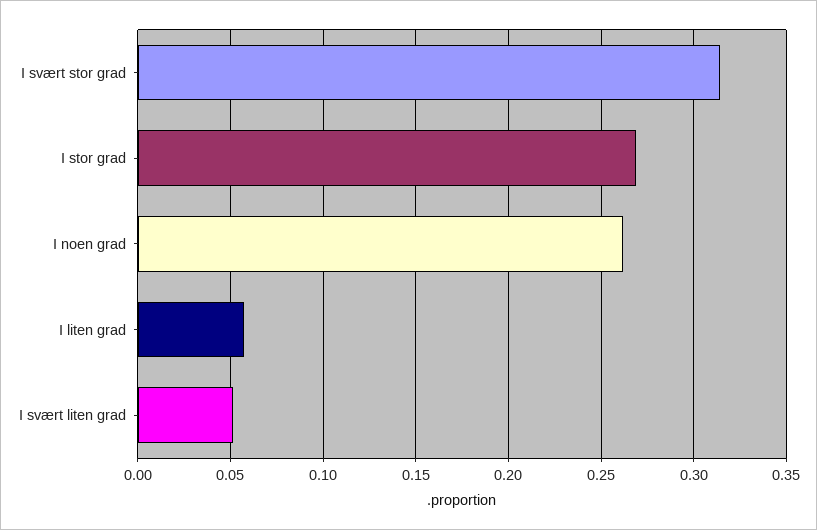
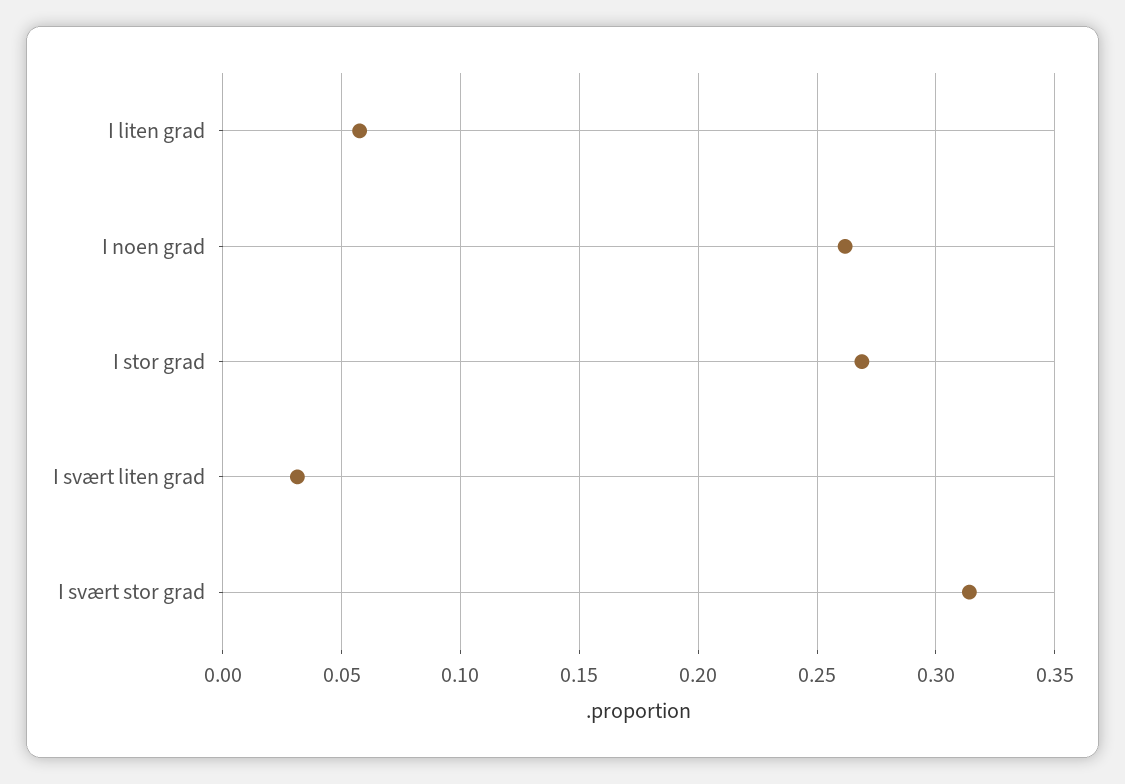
  {
    "I svært stor grad": 0.315,
    "I stor grad": 0.27,
    "I noen grad": 0.26,
    "I liten grad": 0.06,
-   "I svært liten grad": 0.05
+   "I svært liten grad": 0.03
  }

